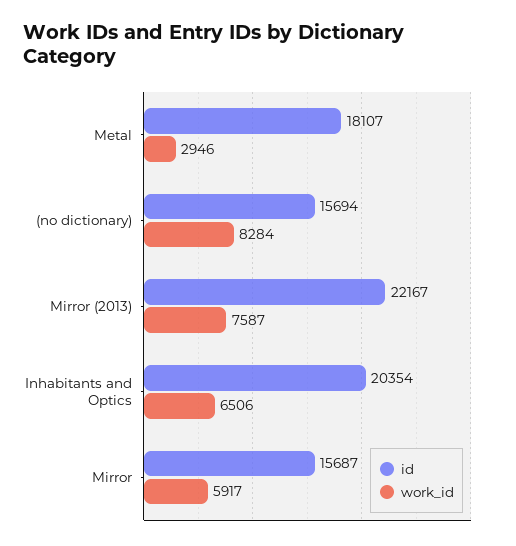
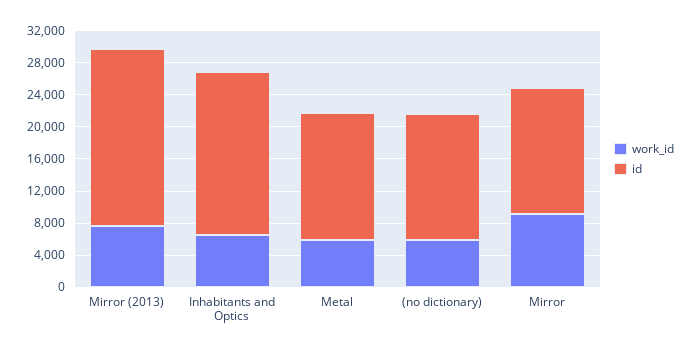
  {
    "id": {
-     "Metal": 18107,
+     "Metal": 16000,
      "(no dictionary)": 15694,
      "Mirror (2013)": 22167,
      "Inhabitants and Optics": 20354,
      "Mirror": 15687
    },
    "work_id": {
-     "Metal": 2946,
+     "Metal": 6000,
-     "(no dictionary)": 8284,
+     "(no dictionary)": 6000,
      "Mirror (2013)": 7587,
      "Inhabitants and Optics": 6506,
-     "Mirror": 5917
+     "Mirror": 9000
    }
  }

